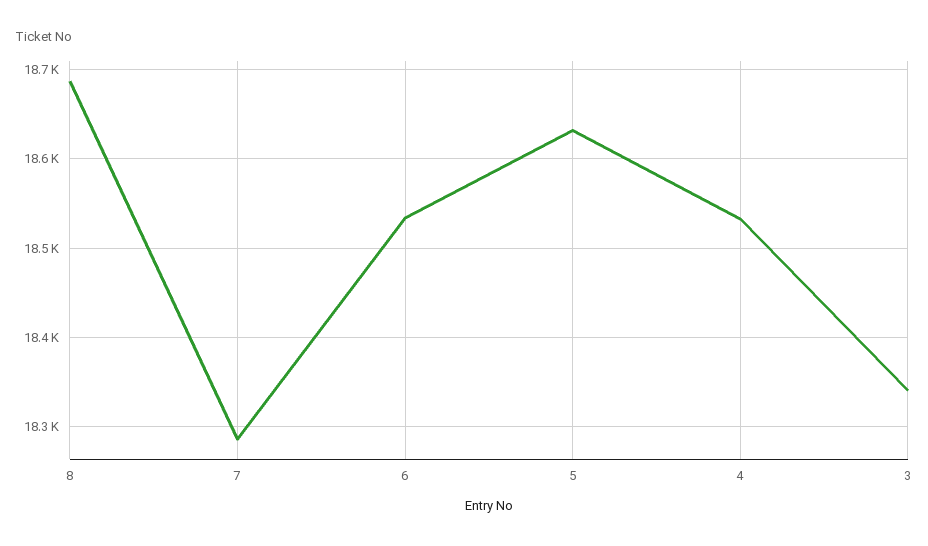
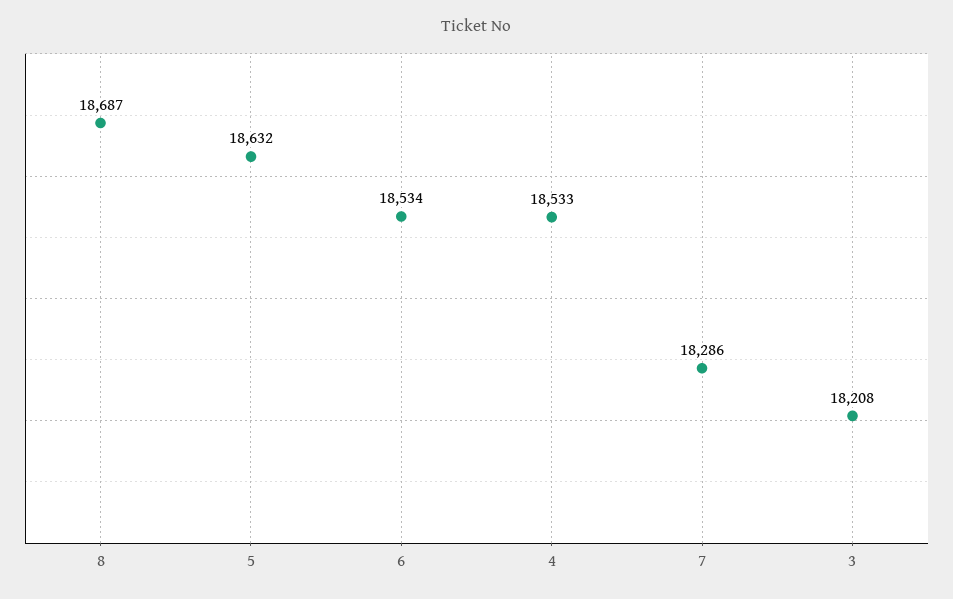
  {
    "8": 18687,
    "7": 18286,
    "6": 18534,
    "5": 18632,
    "4": 18533,
-   "3": 18340
+   "3": 18208
  }

